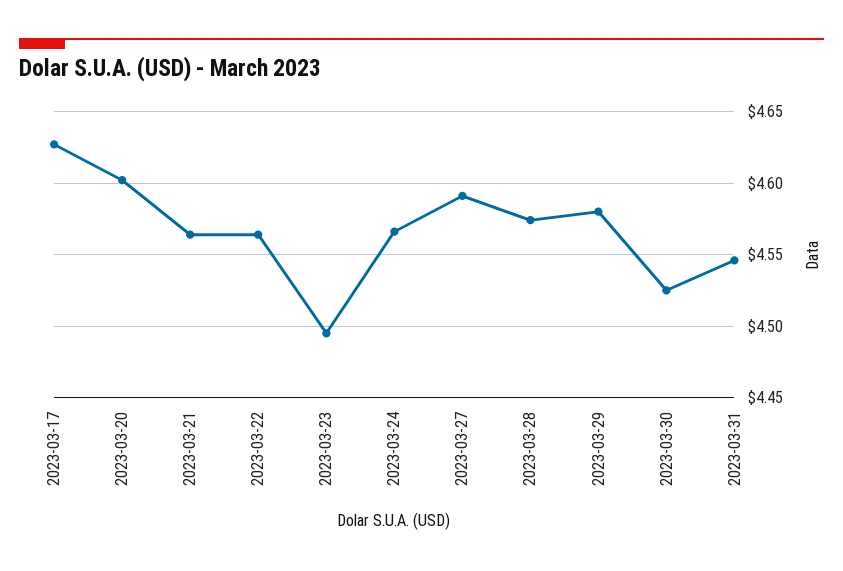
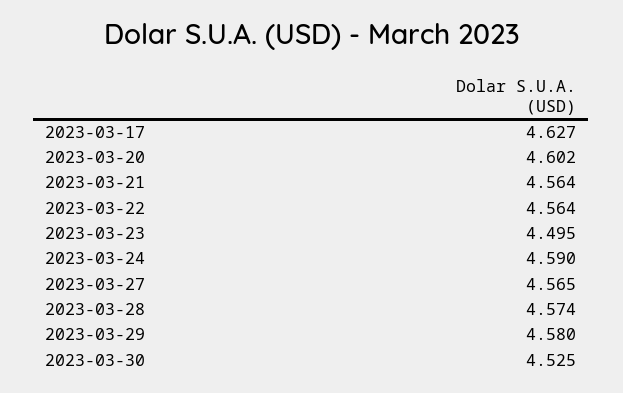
  {
    "2023-03-17": 4.627,
    "2023-03-20": 4.602,
    "2023-03-21": 4.564,
    "2023-03-22": 4.564,
    "2023-03-23": 4.495,
-   "2023-03-24": 4.565,
+   "2023-03-24": 4.59,
-   "2023-03-27": 4.59,
+   "2023-03-27": 4.565,
    "2023-03-28": 4.574,
    "2023-03-29": 4.58,
-   "2023-03-30": 4.525,
+   "2023-03-30": 4.525
-   "2023-03-31": 4.545
  }

